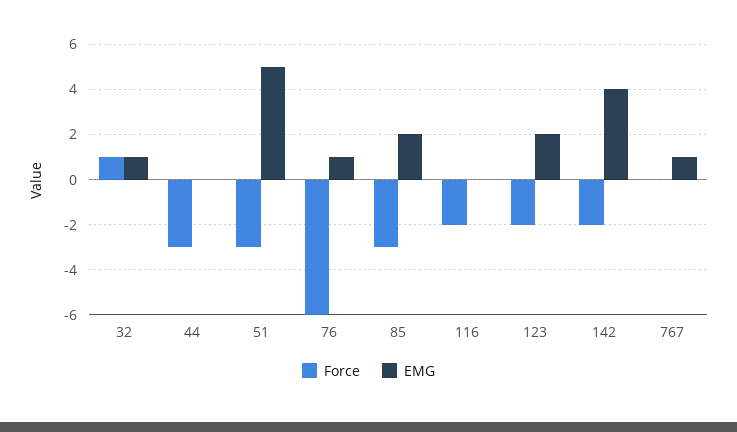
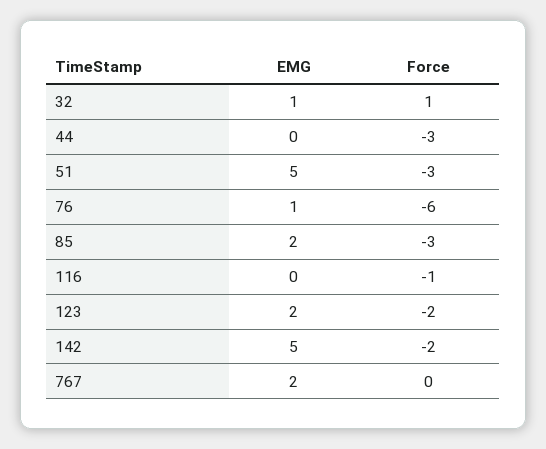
  {
    "Force": {
      "32": 1,
      "44": -3,
      "51": -3,
      "76": -6,
      "85": -3,
-     "116": -2,
+     "116": -1,
      "123": -2,
      "142": -2,
      "767": 0
    },
    "EMG": {
      "32": 1,
      "44": 0,
      "51": 5,
      "76": 1,
      "85": 2,
      "116": 0,
      "123": 2,
-     "142": 4,
+     "142": 5,
-     "767": 1
+     "767": 2
    }
  }

